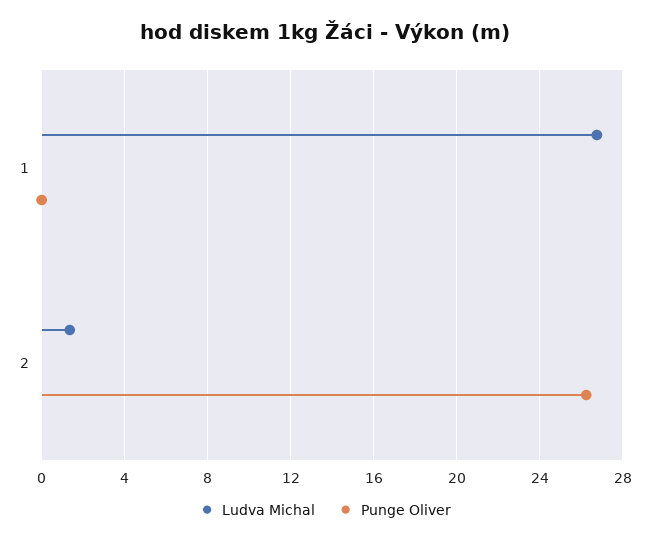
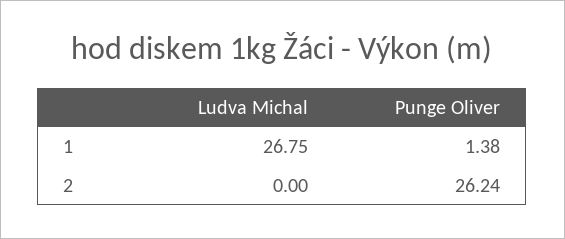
  {
    "Ludva Michal": {
      "1": 26.75,
-     "2": 1.5
+     "2": 0
    },
    "Punge Oliver": {
-     "1": 0,
+     "1": 1.38,
      "2": 26.24
    }
  }

